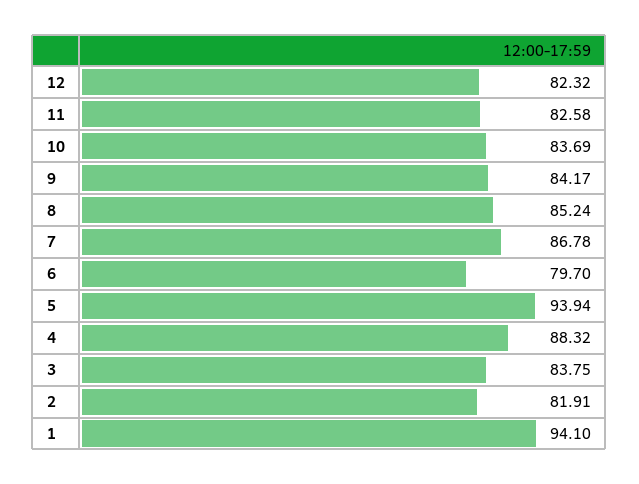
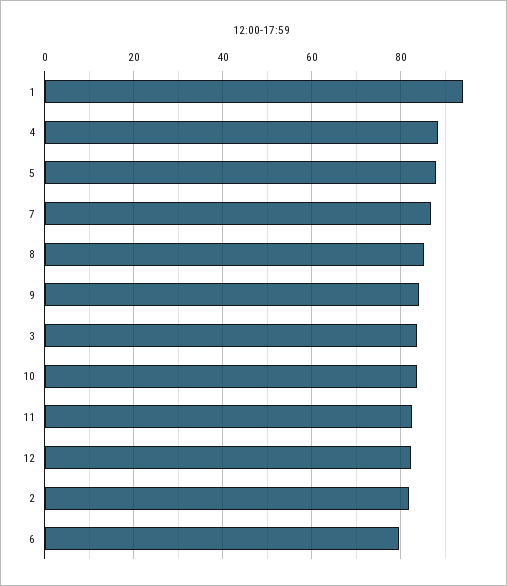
  {
    "12": 82.32,
    "11": 82.58,
    "10": 83.69,
    "9": 84.17,
    "8": 85.24,
    "7": 86.78,
    "6": 79.7,
-   "5": 93.94,
+   "5": 88,
    "4": 88.32,
    "3": 83.75,
    "2": 81.91,
    "1": 94.1
  }

